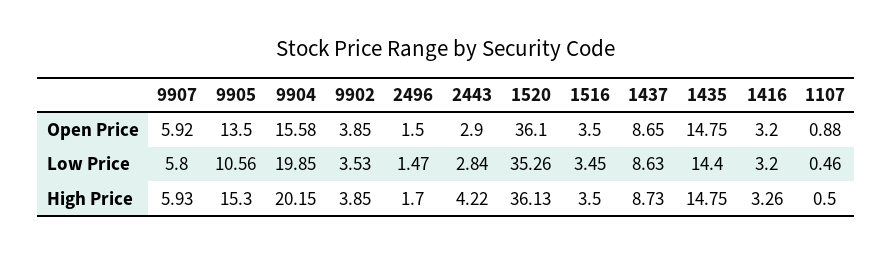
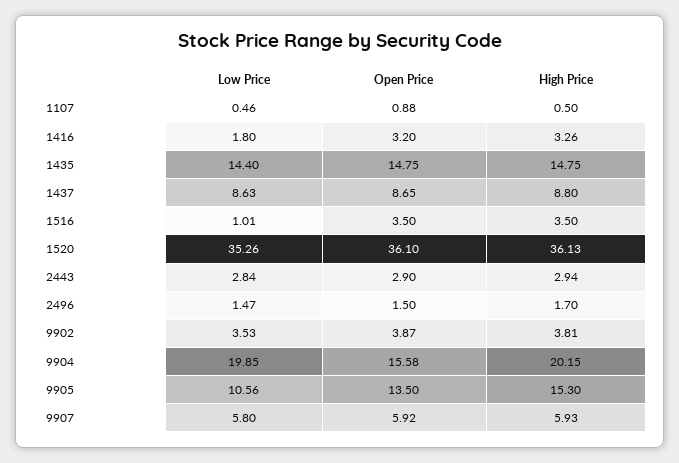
  {
    "9907": {
      "Open Price": 5.92,
      "Low Price": 5.8,
      "High Price": 5.93
    },
    "9905": {
      "Open Price": 13.5,
      "Low Price": 10.56,
      "High Price": 15.3
    },
    "9904": {
      "Open Price": 15.58,
      "Low Price": 19.85,
      "High Price": 20.15
    },
    "9902": {
-     "Open Price": 3.85,
+     "Open Price": 3.87,
      "Low Price": 3.53,
-     "High Price": 3.85
+     "High Price": 3.81
    },
    "2496": {
      "Open Price": 1.5,
      "Low Price": 1.47,
      "High Price": 1.7
    },
    "2443": {
      "Open Price": 2.9,
      "Low Price": 2.84,
-     "High Price": 4.22
+     "High Price": 2.94
    },
    "1520": {
      "Open Price": 36.1,
      "Low Price": 35.26,
      "High Price": 36.13
    },
    "1516": {
      "Open Price": 3.5,
-     "Low Price": 3.45,
+     "Low Price": 1.01,
      "High Price": 3.5
    },
    "1437": {
      "Open Price": 8.65,
      "Low Price": 8.63,
-     "High Price": 8.73
+     "High Price": 8.8
    },
    "1435": {
      "Open Price": 14.75,
      "Low Price": 14.4,
      "High Price": 14.75
    },
    "1416": {
      "Open Price": 3.2,
-     "Low Price": 3.2,
+     "Low Price": 1.8,
      "High Price": 3.26
    },
    "1107": {
      "Open Price": 0.88,
      "Low Price": 0.46,
      "High Price": 0.5
    }
  }

